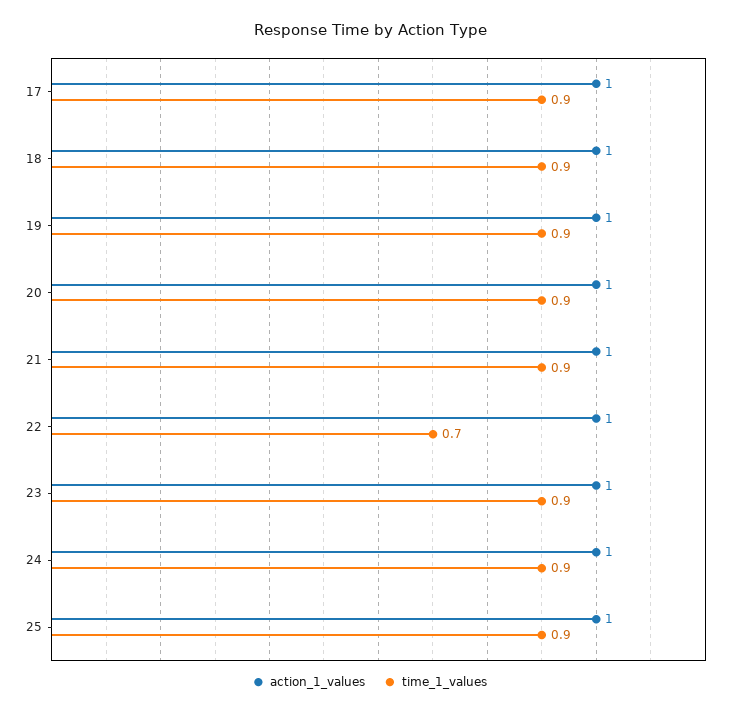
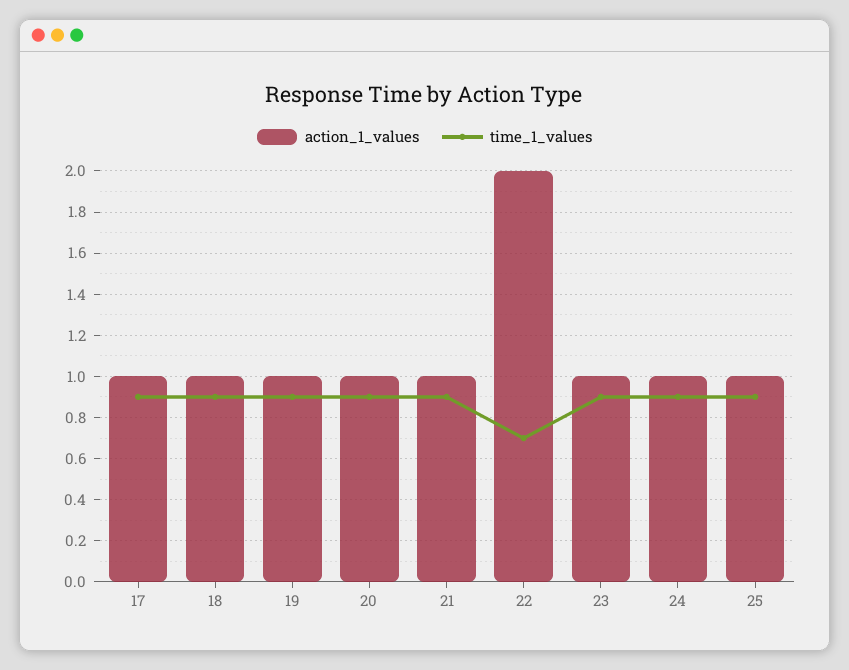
  {
    "action_1_values": {
      "17": 1,
      "18": 1,
      "19": 1,
      "20": 1,
      "21": 1,
-     "22": 1,
+     "22": 2,
      "23": 1,
      "24": 1,
      "25": 1
    },
    "time_1_values": {
      "17": 0.9,
      "18": 0.9,
      "19": 0.9,
      "20": 0.9,
      "21": 0.9,
      "22": 0.7,
      "23": 0.9,
      "24": 0.9,
      "25": 0.9
    }
  }

